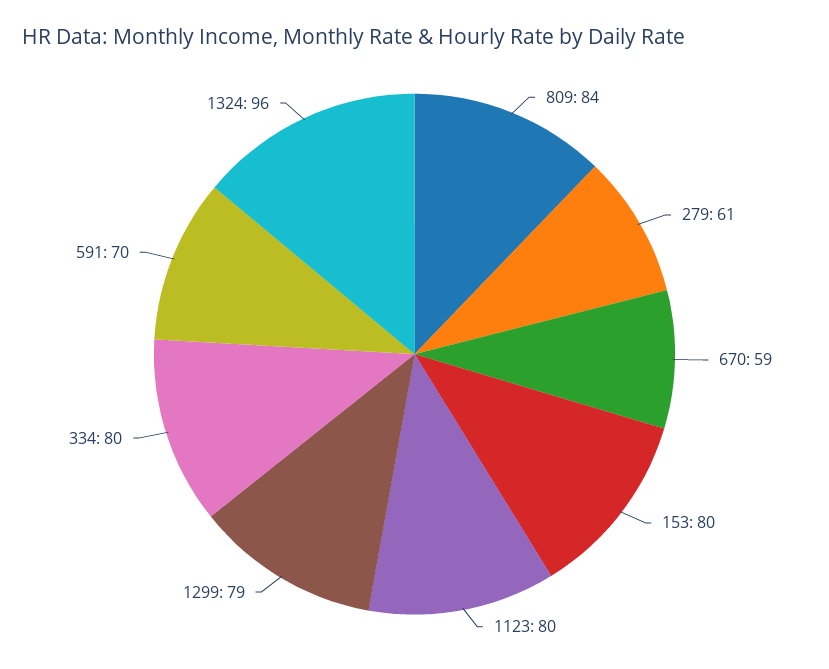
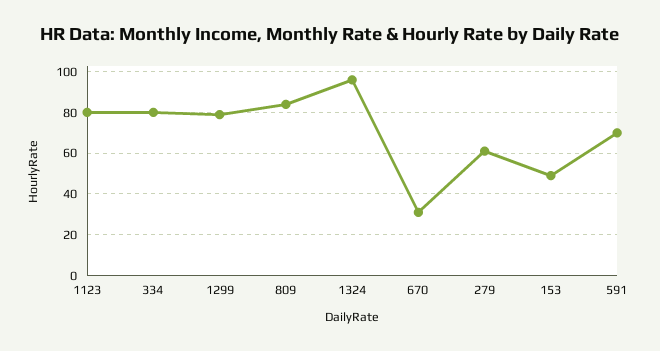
  {
    "809": 84,
    "279": 61,
-   "670": 59,
+   "670": 30,
-   "153": 80,
+   "153": 50,
    "1123": 80,
    "1299": 79,
    "334": 80,
    "591": 70,
    "1324": 96
  }

